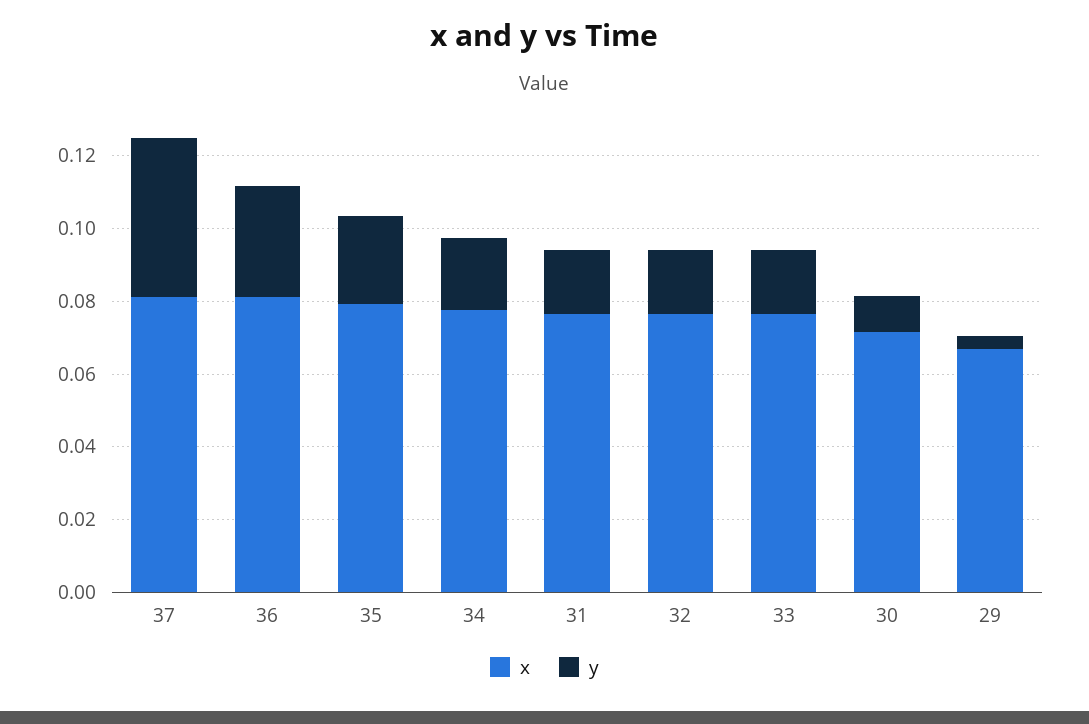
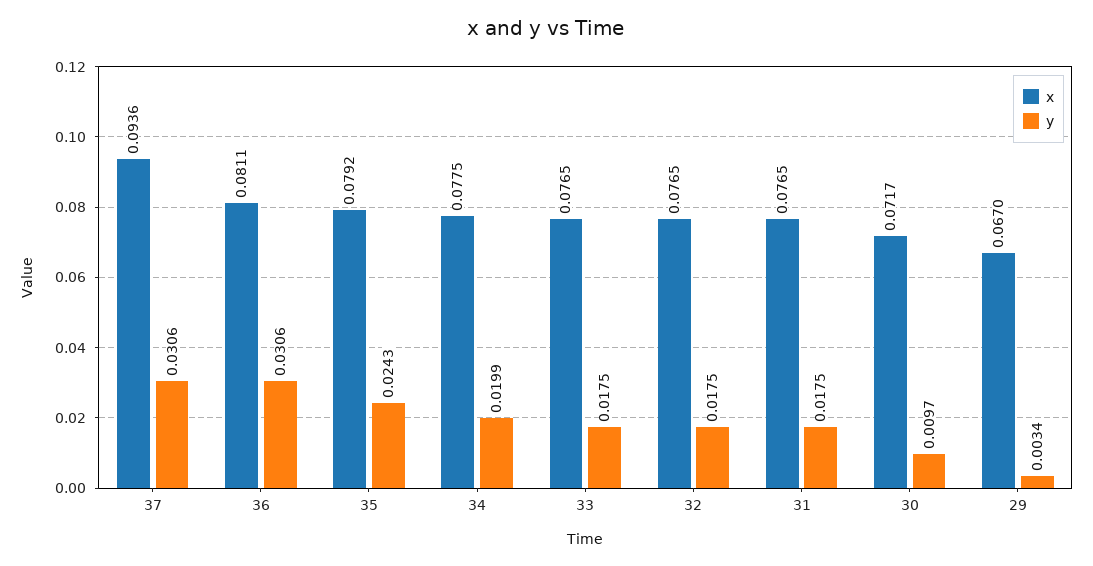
  {
    "x": {
-     "37": 0.08,
+     "37": 0.0936,
      "36": 0.0811,
      "35": 0.0792,
      "34": 0.0775,
      "31": 0.0765,
      "32": 0.0765,
      "33": 0.0765,
      "30": 0.0717,
      "29": 0.067
    },
    "y": {
-     "37": 0.045,
+     "37": 0.0306,
      "36": 0.0306,
      "35": 0.0243,
      "34": 0.0199,
      "31": 0.0175,
      "32": 0.0175,
      "33": 0.0175,
      "30": 0.0097,
      "29": 0.0034
    }
  }

